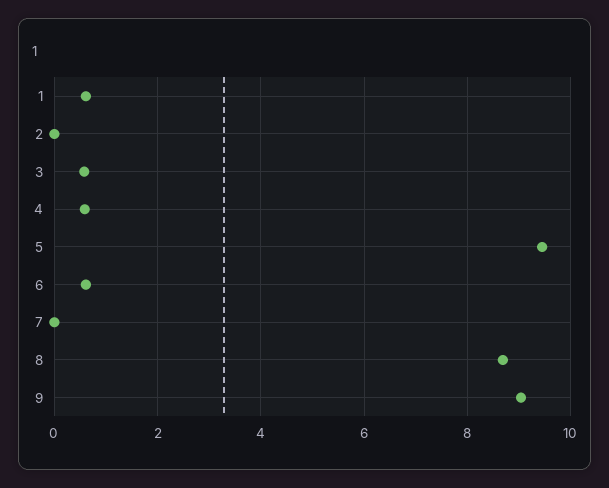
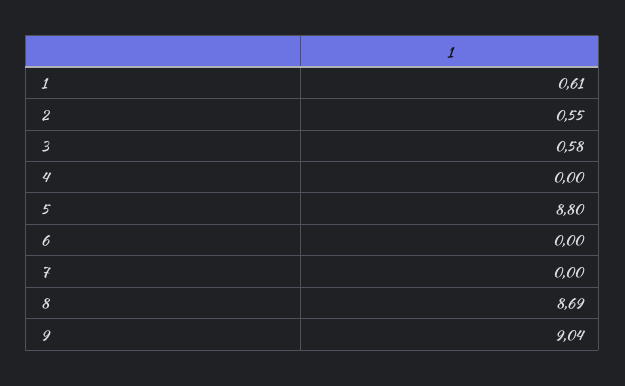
  {
    "1": 0.61,
-   "2": 0,
+   "2": 0.55,
    "3": 0.58,
-   "4": 0.6,
+   "4": 0,
-   "5": 9.4,
+   "5": 8.8,
-   "6": 0.6,
+   "6": 0,
    "7": 0,
    "8": 8.69,
    "9": 9.04
  }

